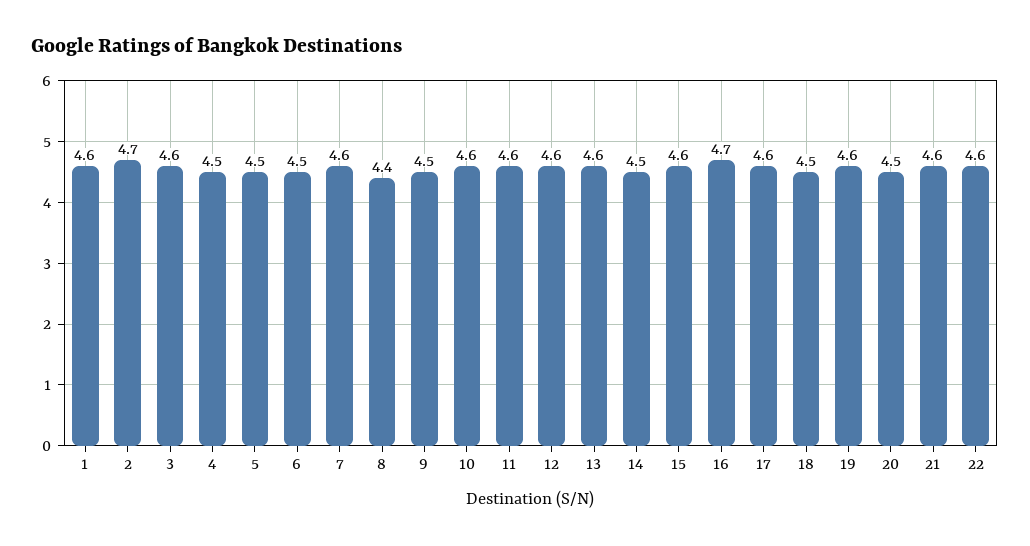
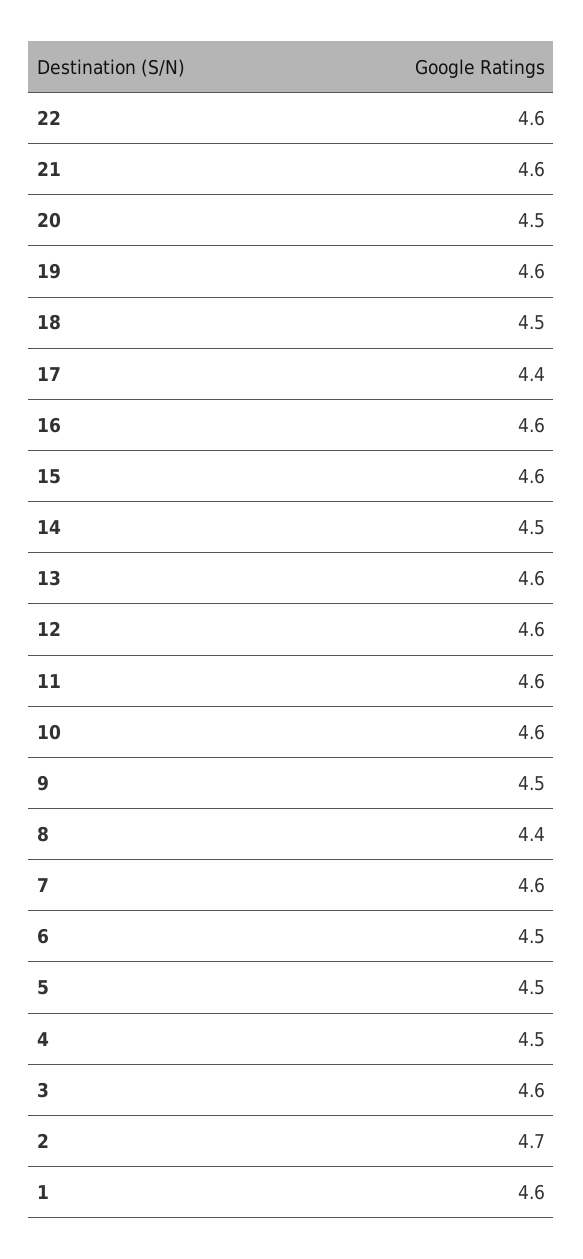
  {
    "1": 4.6,
    "2": 4.7,
    "3": 4.6,
    "4": 4.5,
    "5": 4.5,
    "6": 4.5,
    "7": 4.6,
    "8": 4.4,
    "9": 4.5,
    "10": 4.6,
    "11": 4.6,
    "12": 4.6,
    "13": 4.6,
    "14": 4.5,
    "15": 4.6,
-   "16": 4.7,
+   "16": 4.6,
-   "17": 4.6,
+   "17": 4.4,
    "18": 4.5,
    "19": 4.6,
    "20": 4.5,
    "21": 4.6,
    "22": 4.6
  }

